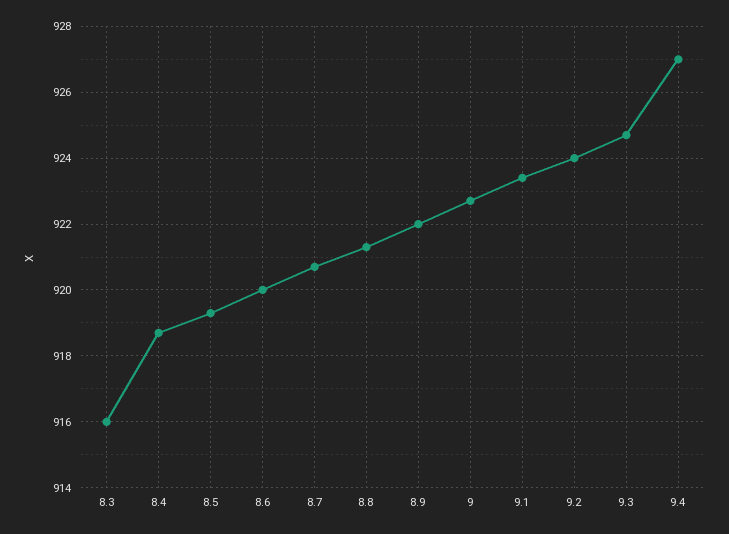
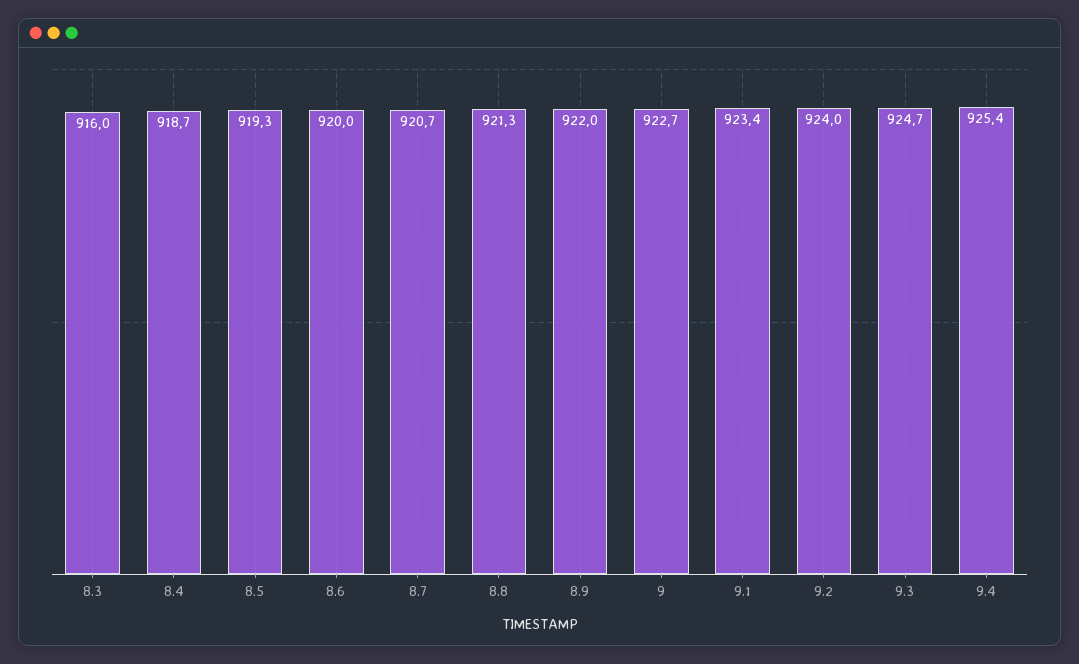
  {
    "8.3": 916,
    "8.4": 918.7,
    "8.5": 919.3,
    "8.6": 920,
    "8.7": 920.7,
    "8.8": 921.3,
    "8.9": 922,
    "9": 922.7,
    "9.1": 923.4,
    "9.2": 924,
    "9.3": 924.7,
-   "9.4": 927
+   "9.4": 925.4
  }

